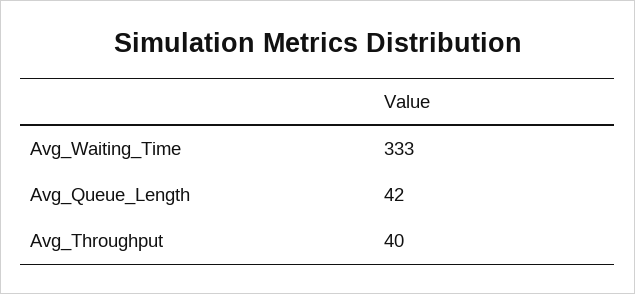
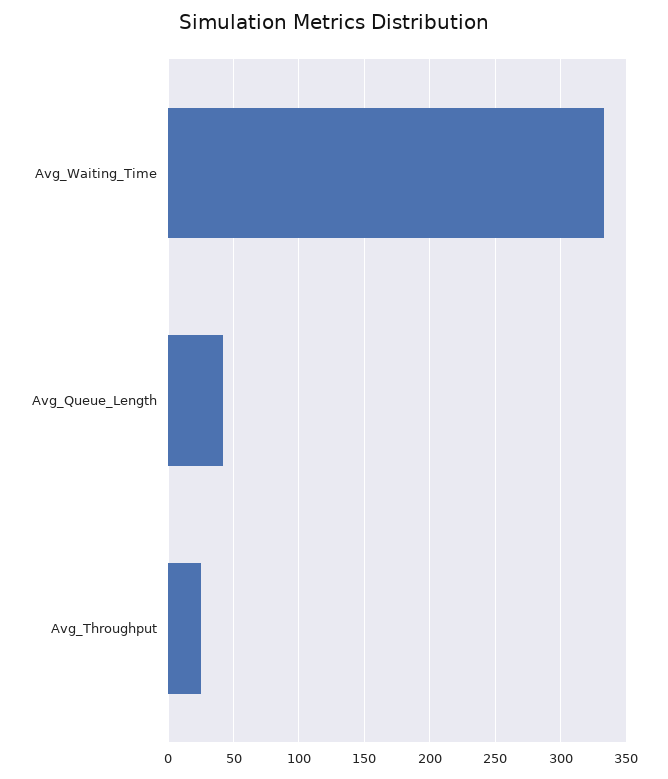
  {
    "Avg_Waiting_Time": 333,
    "Avg_Queue_Length": 42,
-   "Avg_Throughput": 40
+   "Avg_Throughput": 25
  }

